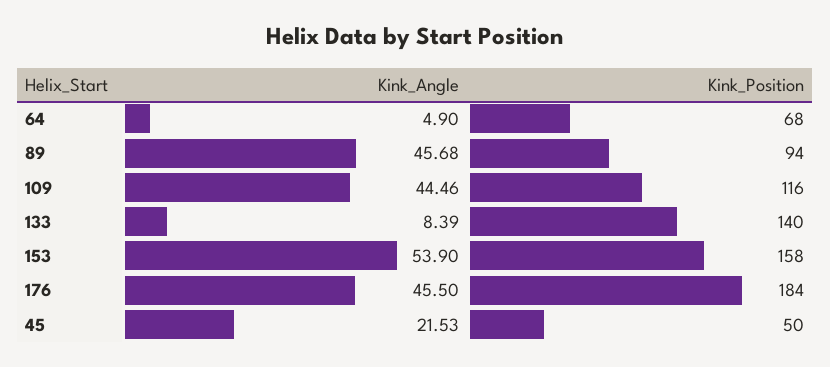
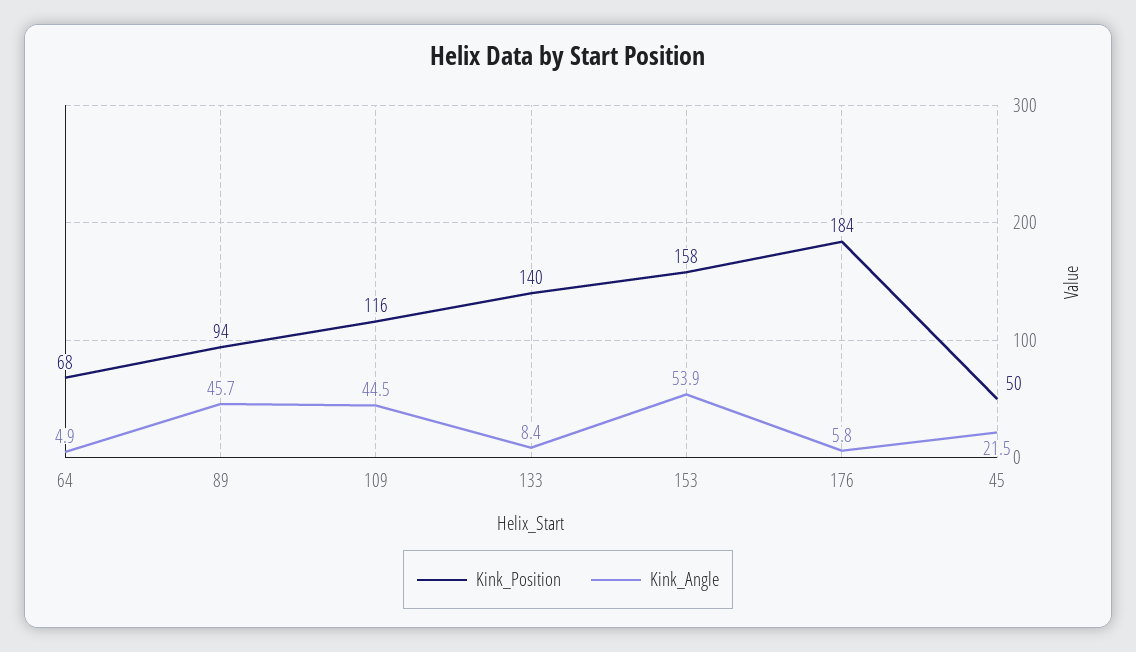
  {
    "Kink_Angle": {
      "64": 4.9,
      "89": 45.68,
      "109": 44.46,
      "133": 8.39,
      "153": 53.9,
-     "176": 45.5,
+     "176": 5.8,
      "45": 21.53
    },
    "Kink_Position": {
      "64": 68,
      "89": 94,
      "109": 116,
      "133": 140,
      "153": 158,
      "176": 184,
      "45": 50
    }
  }

